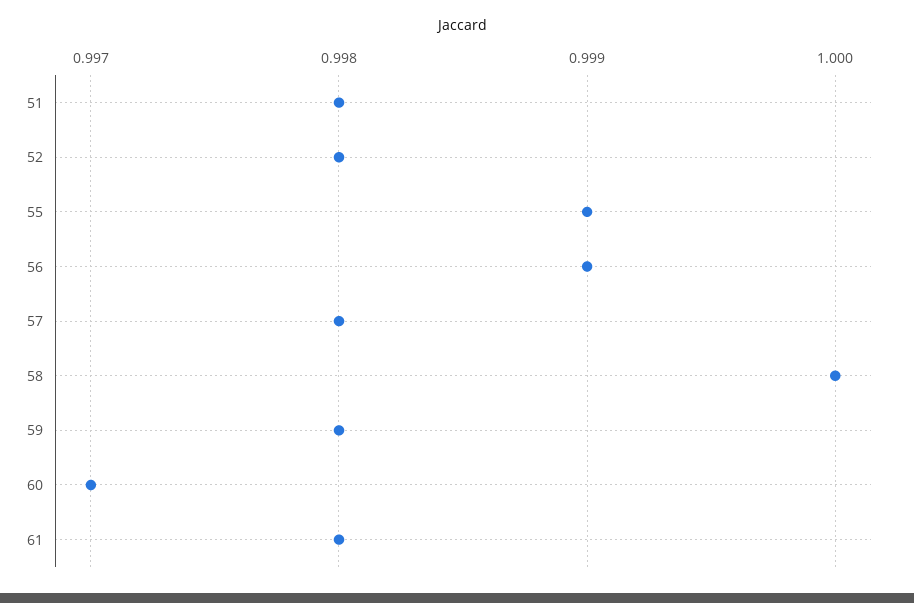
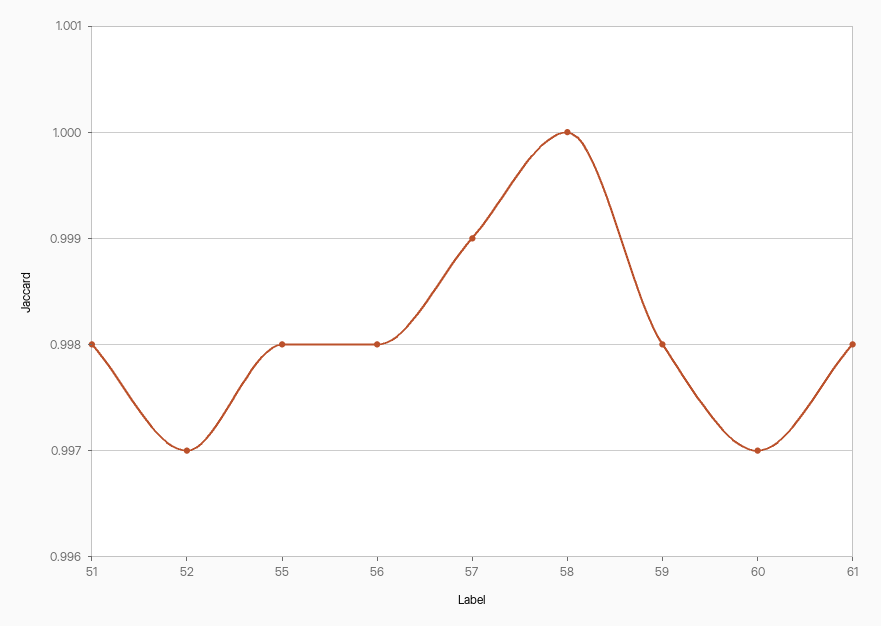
  {
    "51": 0.998,
-   "52": 0.998,
+   "52": 0.997,
-   "55": 0.999,
+   "55": 0.998,
-   "56": 0.999,
+   "56": 0.998,
-   "57": 0.998,
+   "57": 0.999,
    "58": 1,
    "59": 0.998,
    "60": 0.997,
    "61": 0.998
  }

